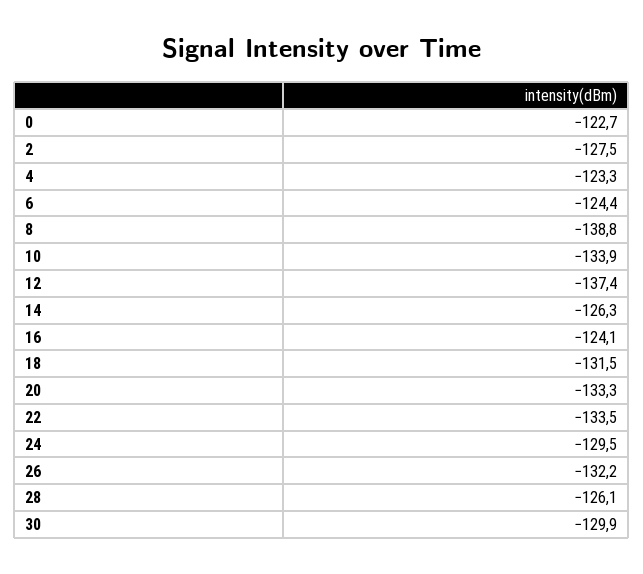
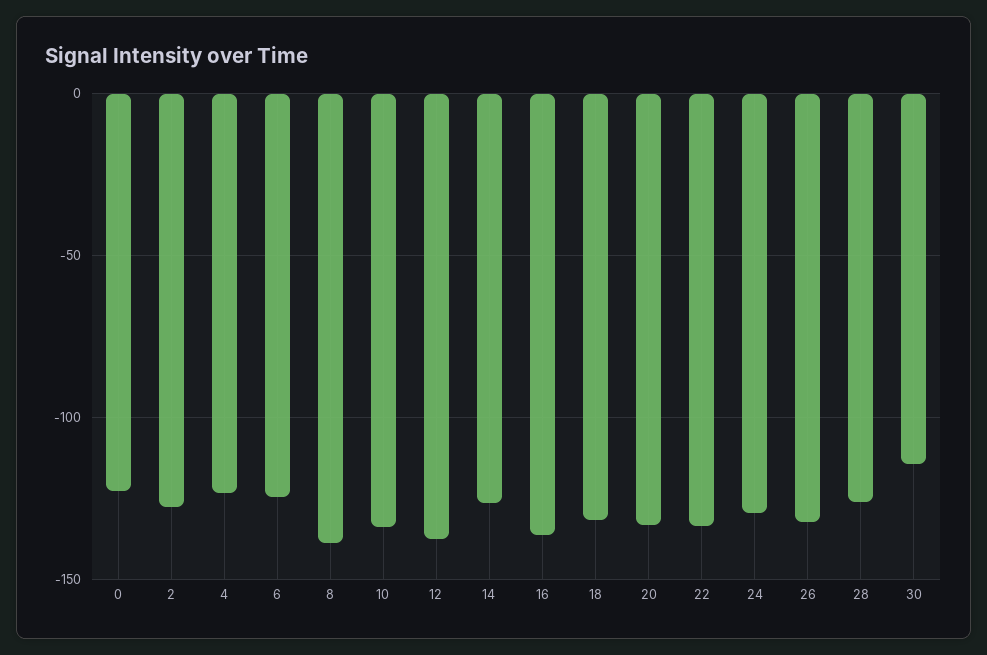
  {
    "0": -122.7,
    "2": -127.5,
    "4": -123.3,
    "6": -124.4,
    "8": -138.8,
    "10": -133.9,
    "12": -137.4,
    "14": -126.3,
-   "16": -124.1,
+   "16": -135,
    "18": -131.5,
    "20": -133.3,
    "22": -133.5,
    "24": -129.5,
    "26": -132.2,
    "28": -126.1,
-   "30": -129.9
+   "30": -115
  }

